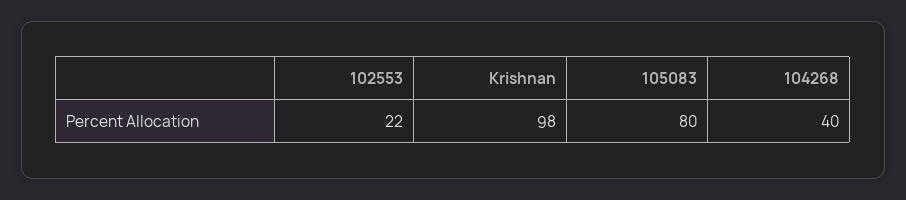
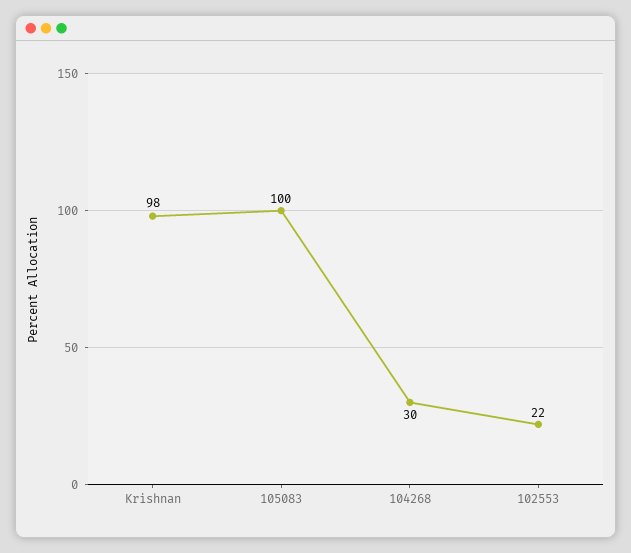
  {
    "102553": 22,
    "Krishnan": 98,
-   "105083": 80,
+   "105083": 100,
-   "104268": 40
+   "104268": 30
  }

